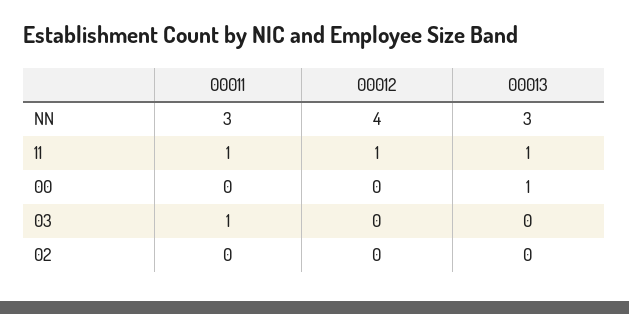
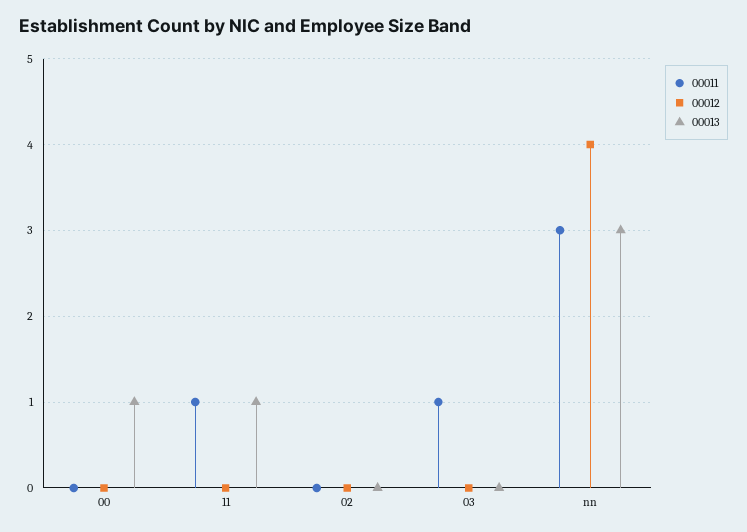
  {
    "00011": {
      "NN": 3,
      "11": 1,
      "00": 0,
      "03": 1,
      "02": 0
    },
    "00012": {
      "NN": 4,
-     "11": 1,
+     "11": 0,
      "00": 0,
      "03": 0,
      "02": 0
    },
    "00013": {
      "NN": 3,
      "11": 1,
      "00": 1,
      "03": 0,
      "02": 0
    }
  }

